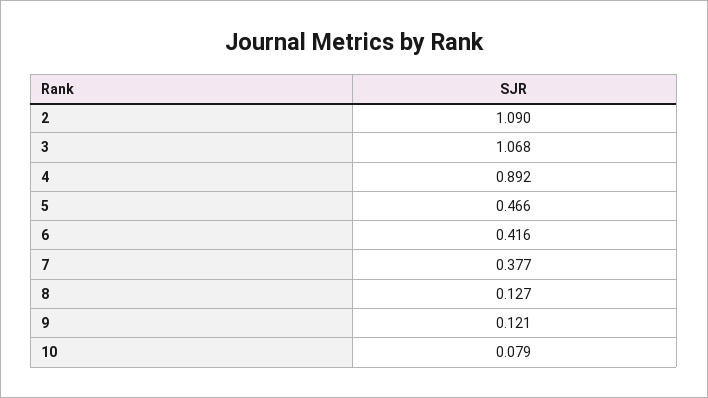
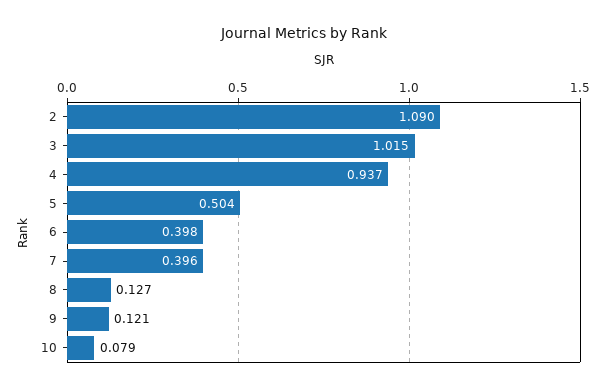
  {
    "2": 1.09,
-   "3": 1.068,
+   "3": 1.015,
-   "4": 0.892,
+   "4": 0.937,
-   "5": 0.466,
+   "5": 0.504,
-   "6": 0.416,
+   "6": 0.398,
-   "7": 0.377,
+   "7": 0.396,
    "8": 0.127,
    "9": 0.121,
    "10": 0.079
  }

